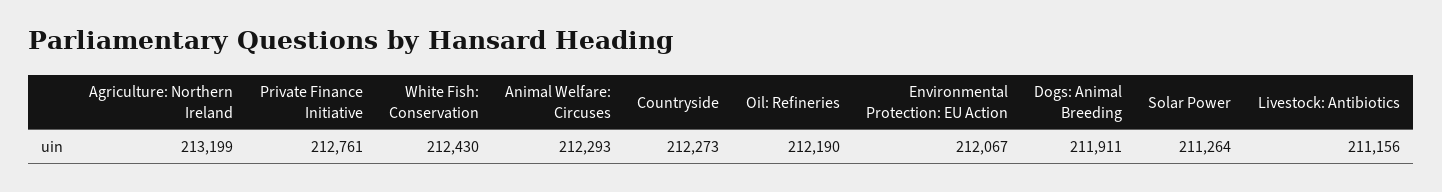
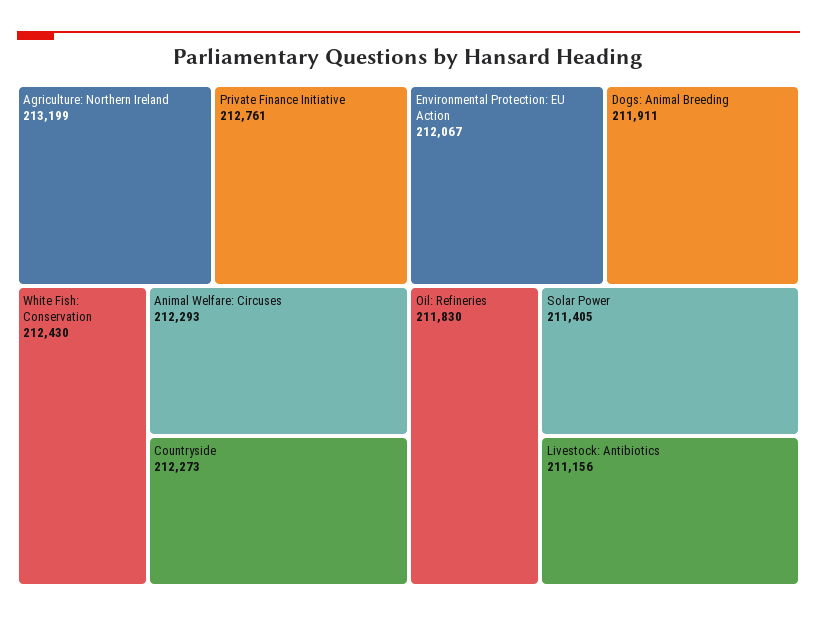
  {
    "Agriculture: Northern Ireland": 213199,
    "Private Finance Initiative": 212761,
    "White Fish: Conservation": 212430,
    "Animal Welfare: Circuses": 212293,
    "Countryside": 212273,
-   "Oil: Refineries": 212190,
+   "Oil: Refineries": 211830,
    "Environmental Protection: EU Action": 212067,
    "Dogs: Animal Breeding": 211911,
-   "Solar Power": 211264,
+   "Solar Power": 211405,
    "Livestock: Antibiotics": 211156
  }

